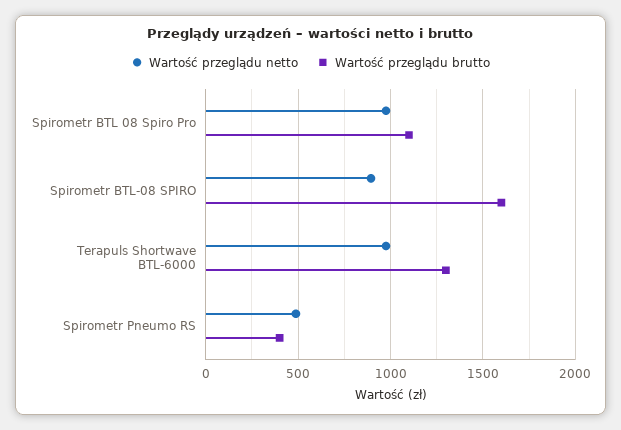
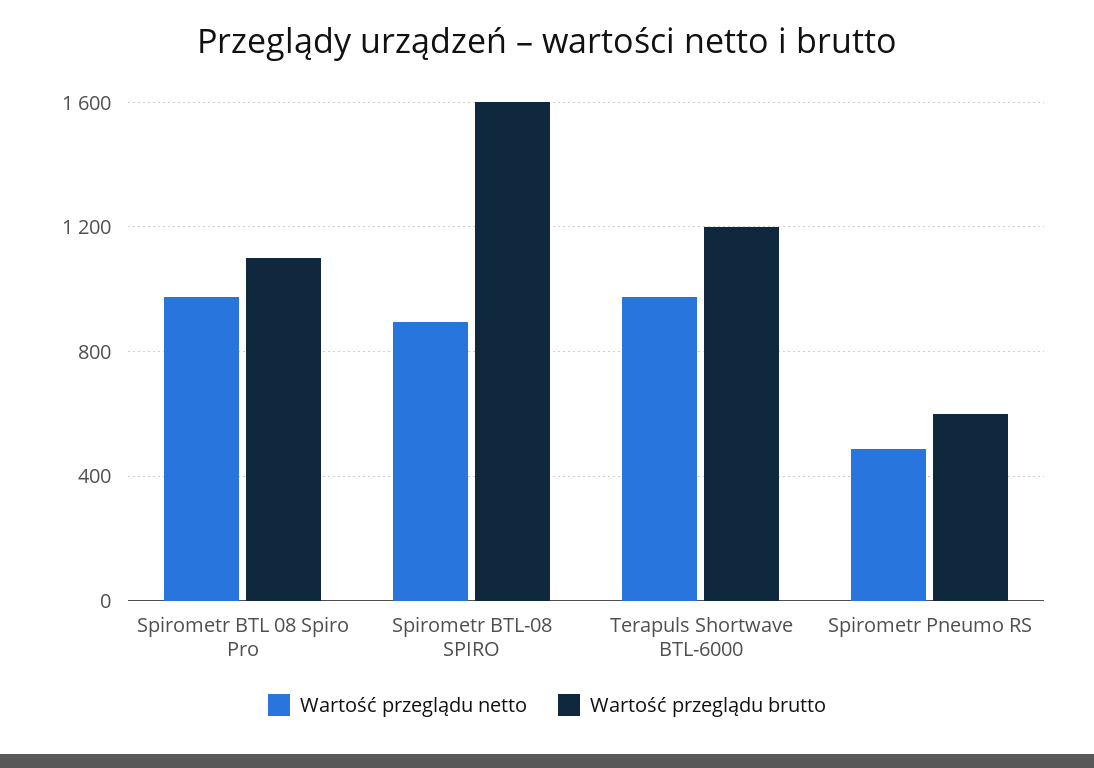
  {
    "Wartość przeglądu netto": {
      "Spirometr BTL 08 Spiro Pro": 1000,
      "Spirometr BTL-08 SPIRO": 900,
      "Terapuls Shortwave BTL-6000": 1000,
      "Spirometr Pneumo RS": 500
    },
    "Wartość przeglądu brutto": {
      "Spirometr BTL 08 Spiro Pro": 1100,
      "Spirometr BTL-08 SPIRO": 1600,
-     "Terapuls Shortwave BTL-6000": 1300,
+     "Terapuls Shortwave BTL-6000": 1200,
-     "Spirometr Pneumo RS": 400
+     "Spirometr Pneumo RS": 600
    }
  }

